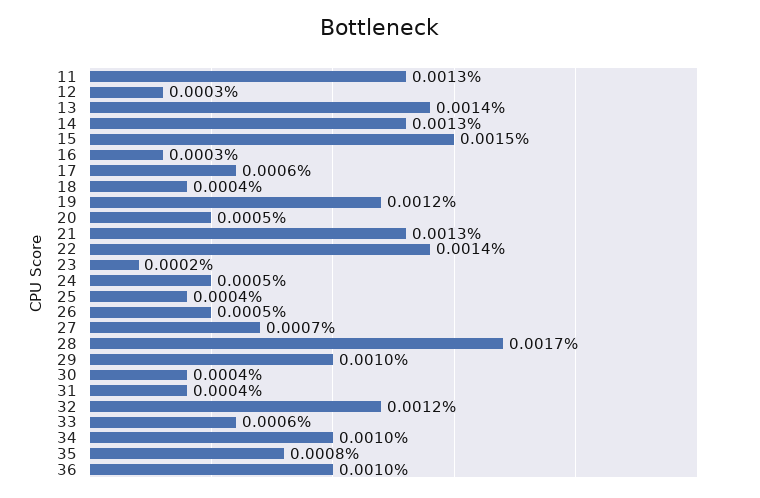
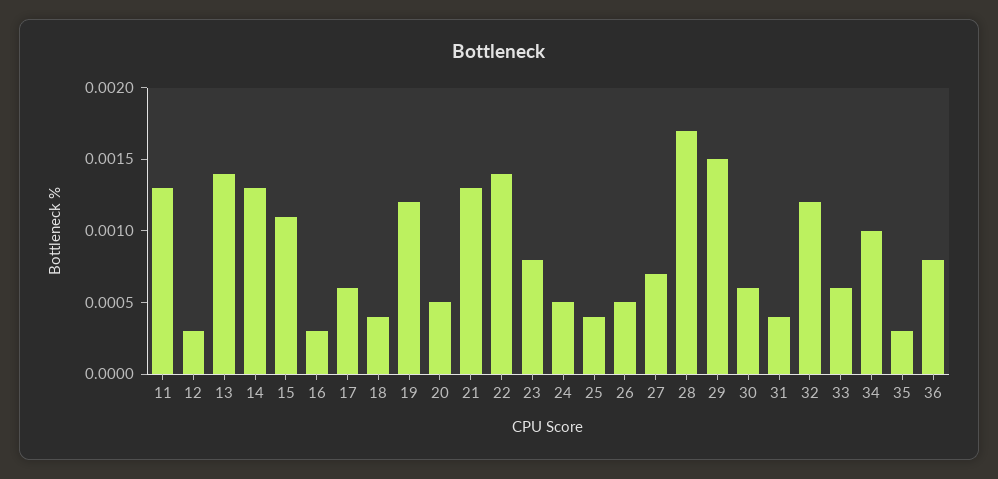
  {
    "11": 0.0013,
    "12": 0.0003,
    "13": 0.0014,
    "14": 0.0013,
-   "15": 0.0015,
+   "15": 0.0011,
    "16": 0.0003,
    "17": 0.0006,
    "18": 0.0004,
    "19": 0.0012,
    "20": 0.0005,
    "21": 0.0013,
    "22": 0.0014,
-   "23": 0.0002,
+   "23": 0.0008,
    "24": 0.0005,
    "25": 0.0004,
    "26": 0.0005,
    "27": 0.0007,
    "28": 0.0017,
-   "29": 0.001,
+   "29": 0.0015,
-   "30": 0.0004,
+   "30": 0.0006,
    "31": 0.0004,
    "32": 0.0012,
    "33": 0.0006,
    "34": 0.001,
-   "35": 0.0008,
+   "35": 0.0003,
-   "36": 0.001
+   "36": 0.0008
  }

